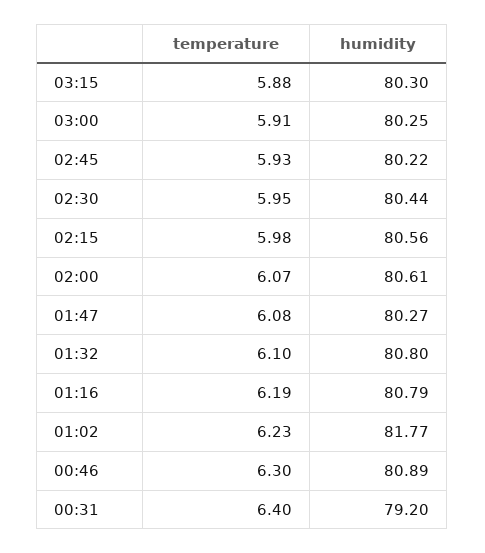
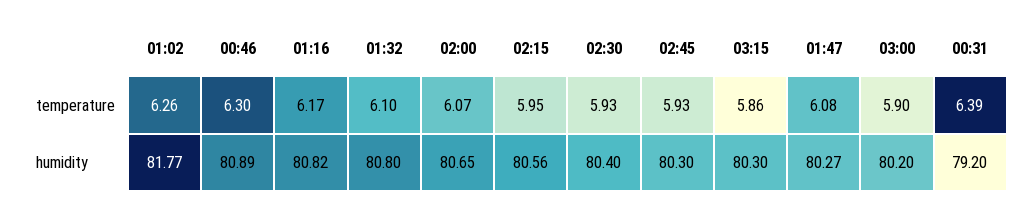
  {
    "temperature": {
-     "03:15": 5.88,
+     "03:15": 5.86,
-     "03:00": 5.91,
+     "03:00": 5.9,
      "02:45": 5.93,
-     "02:30": 5.95,
+     "02:30": 5.93,
-     "02:15": 5.98,
+     "02:15": 5.95,
      "02:00": 6.07,
      "01:47": 6.08,
      "01:32": 6.1,
-     "01:16": 6.19,
+     "01:16": 6.17,
-     "01:02": 6.23,
+     "01:02": 6.26,
      "00:46": 6.3,
-     "00:31": 6.4
+     "00:31": 6.39
    },
    "humidity": {
      "03:15": 80.3,
-     "03:00": 80.25,
+     "03:00": 80.2,
-     "02:45": 80.22,
+     "02:45": 80.3,
-     "02:30": 80.44,
+     "02:30": 80.4,
      "02:15": 80.56,
-     "02:00": 80.61,
+     "02:00": 80.65,
      "01:47": 80.27,
      "01:32": 80.8,
-     "01:16": 80.79,
+     "01:16": 80.82,
      "01:02": 81.77,
      "00:46": 80.89,
      "00:31": 79.2
    }
  }

